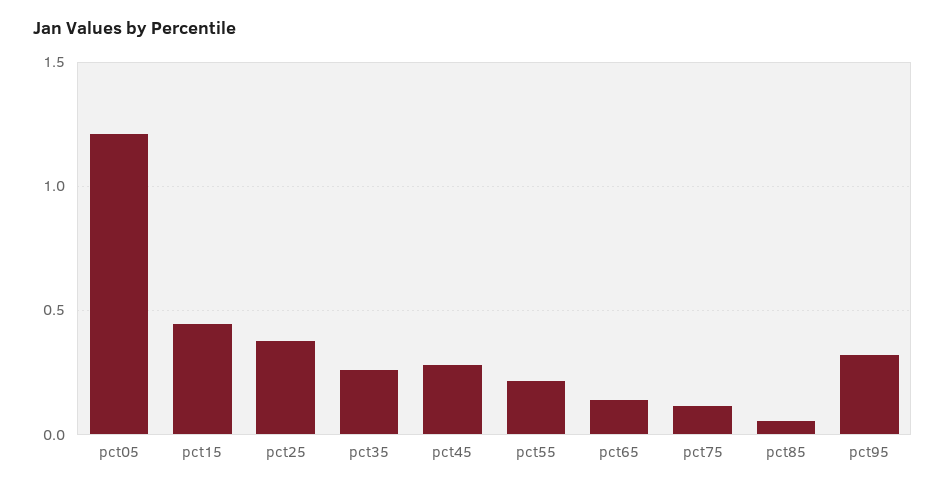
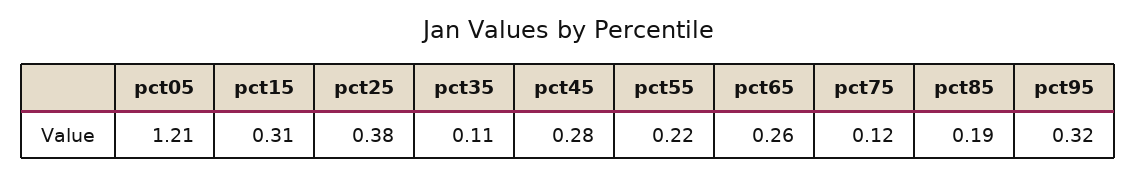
  {
    "pct05": 1.21,
-   "pct15": 0.45,
+   "pct15": 0.31,
    "pct25": 0.38,
-   "pct35": 0.25,
+   "pct35": 0.11,
    "pct45": 0.28,
    "pct55": 0.22,
-   "pct65": 0.15,
+   "pct65": 0.26,
    "pct75": 0.12,
-   "pct85": 0.05,
+   "pct85": 0.19,
    "pct95": 0.32
  }

